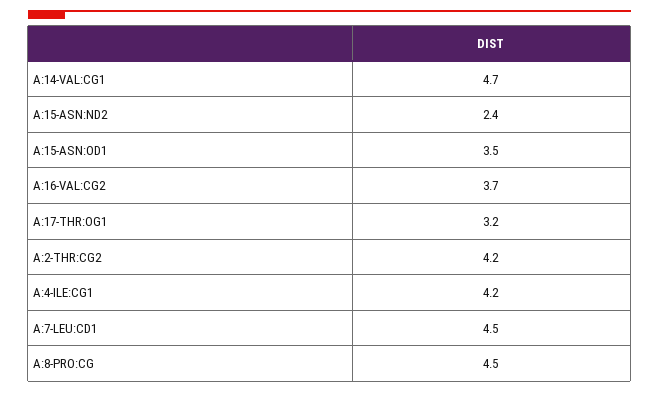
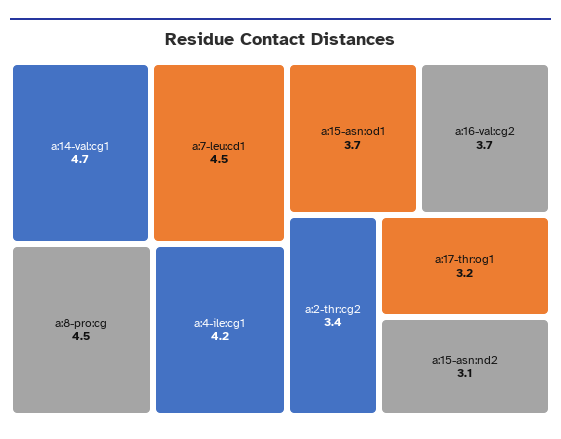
  {
    "A:14-VAL:CG1": 4.7,
-   "A:15-ASN:ND2": 2.4,
+   "A:15-ASN:ND2": 3.1,
-   "A:15-ASN:OD1": 3.5,
+   "A:15-ASN:OD1": 3.7,
    "A:16-VAL:CG2": 3.7,
    "A:17-THR:OG1": 3.2,
-   "A:2-THR:CG2": 4.2,
+   "A:2-THR:CG2": 3.4,
    "A:4-ILE:CG1": 4.2,
    "A:7-LEU:CD1": 4.5,
    "A:8-PRO:CG": 4.5
  }

